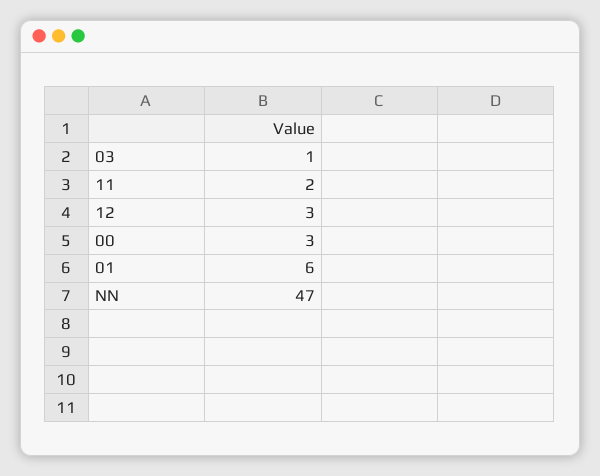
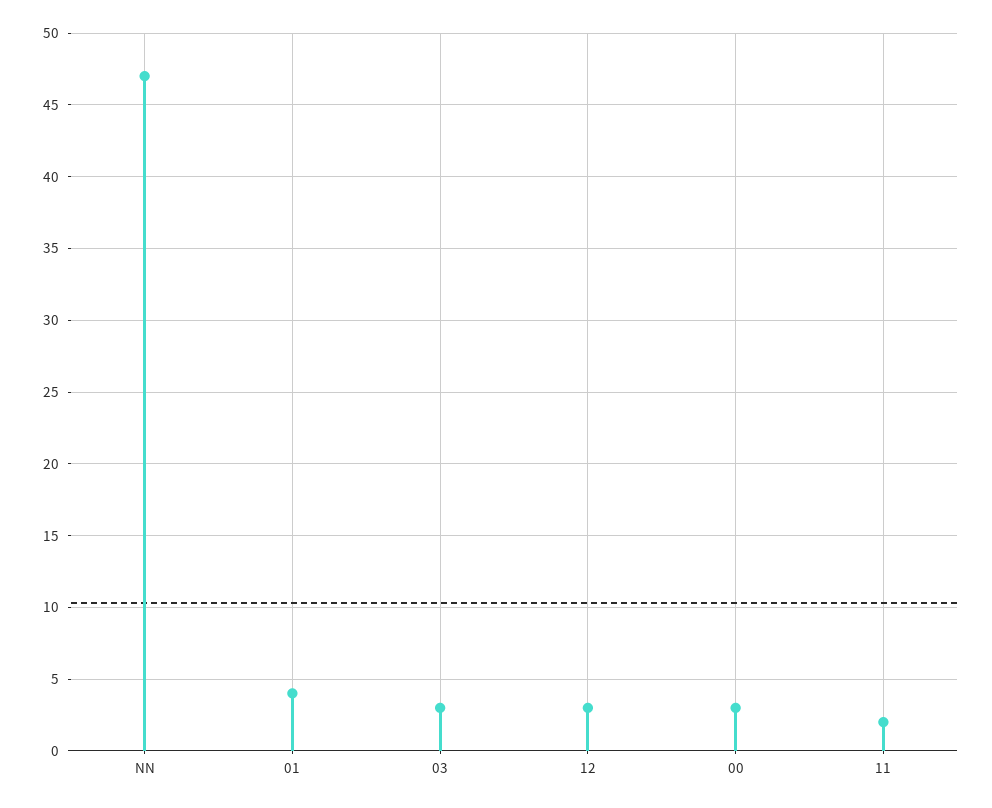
  {
-   "03": 1,
+   "03": 3,
    "11": 2,
    "12": 3,
    "00": 3,
-   "01": 6,
+   "01": 4,
    "NN": 47
  }

